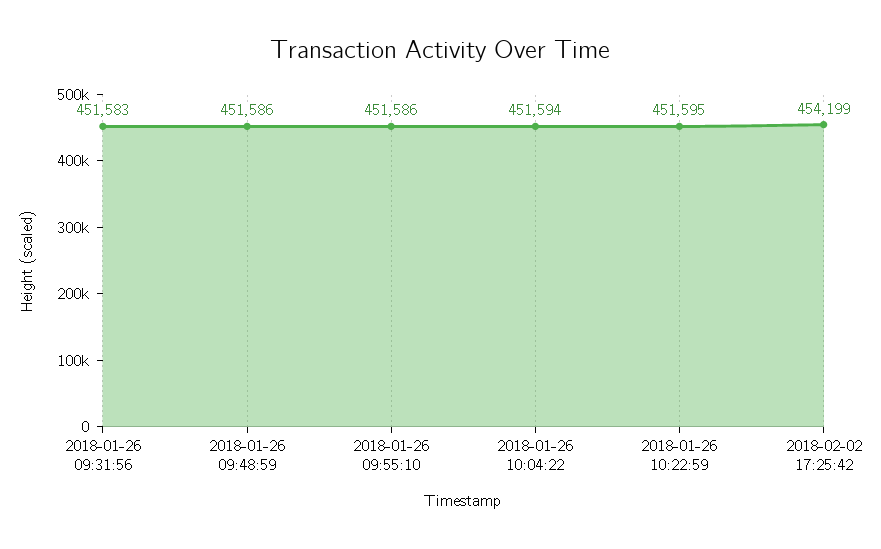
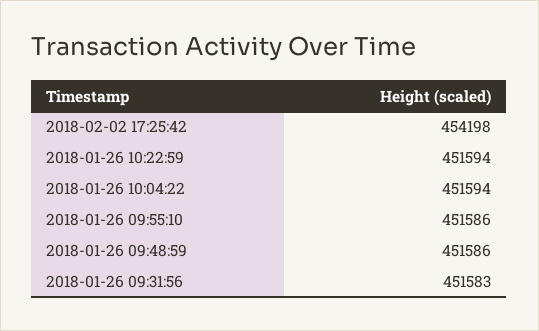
  {
    "2018-01-26 09:31:56": 451583,
    "2018-01-26 09:48:59": 451586,
    "2018-01-26 09:55:10": 451586,
    "2018-01-26 10:04:22": 451594,
-   "2018-01-26 10:22:59": 451595,
+   "2018-01-26 10:22:59": 451594,
-   "2018-02-02 17:25:42": 454199
+   "2018-02-02 17:25:42": 454198
  }

